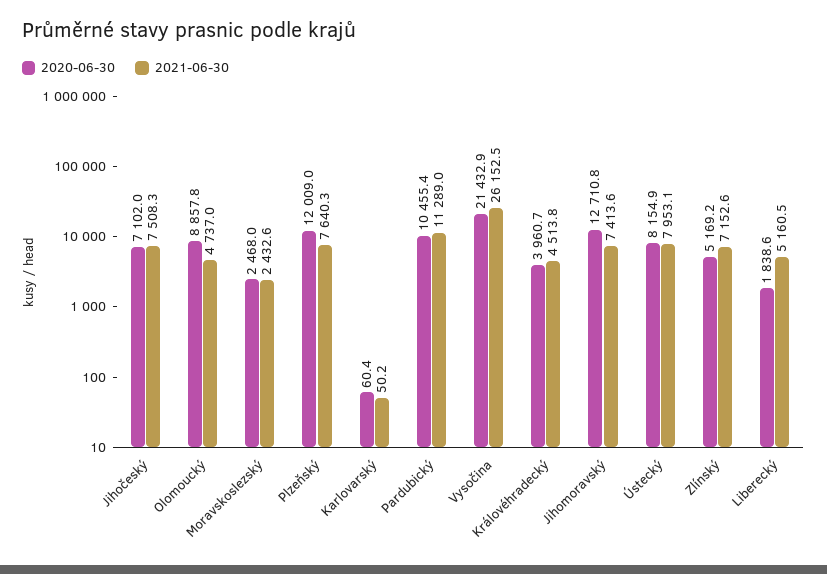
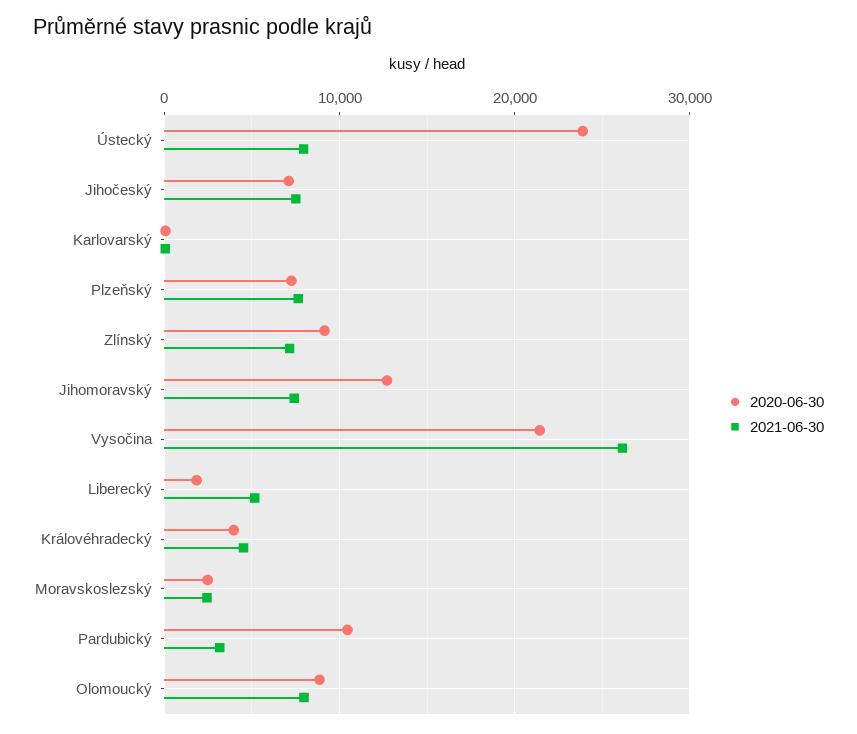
  {
    "2020-06-30": {
      "Jihočeský": 7102,
      "Olomoucký": 8857.8,
      "Moravskoslezský": 2468,
-     "Plzeňský": 12009,
+     "Plzeňský": 7000,
      "Karlovarský": 60.4,
      "Pardubický": 10455.4,
      "Vysočina": 21432.9,
      "Královéhradecký": 3960.7,
      "Jihomoravský": 12710.8,
-     "Ústecký": 8154.9,
+     "Ústecký": 24000,
-     "Zlínský": 5169.2,
+     "Zlínský": 9000,
      "Liberecký": 1838.6
    },
    "2021-06-30": {
      "Jihočeský": 7508.3,
-     "Olomoucký": 4737,
+     "Olomoucký": 8000,
      "Moravskoslezský": 2432.6,
      "Plzeňský": 7640.3,
      "Karlovarský": 50.2,
-     "Pardubický": 11289,
+     "Pardubický": 3000,
      "Vysočina": 26152.5,
      "Královéhradecký": 4513.8,
      "Jihomoravský": 7413.6,
      "Ústecký": 7953.1,
      "Zlínský": 7152.6,
      "Liberecký": 5160.5
    }
  }

